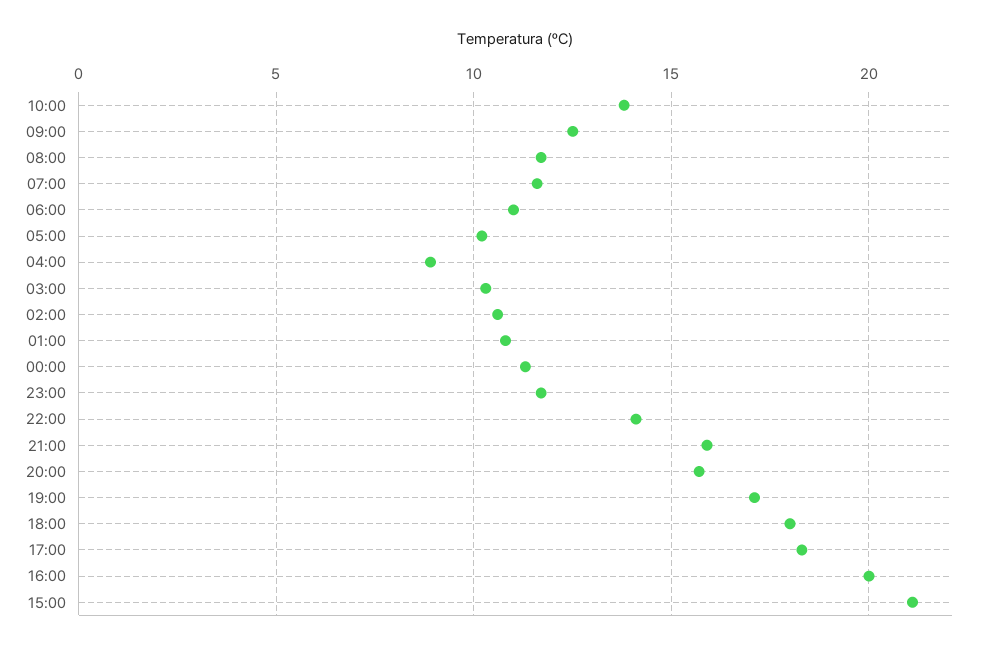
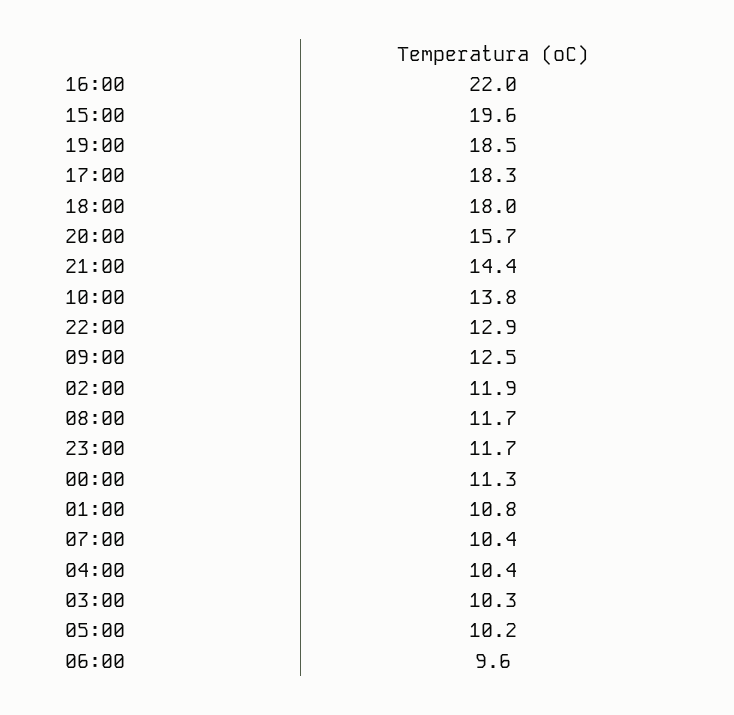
  {
    "10:00": 13.8,
    "09:00": 12.5,
    "08:00": 11.7,
-   "07:00": 11.5,
+   "07:00": 10.4,
-   "06:00": 11,
+   "06:00": 9.6,
    "05:00": 10.2,
-   "04:00": 9,
+   "04:00": 10.4,
    "03:00": 10.3,
-   "02:00": 10.5,
+   "02:00": 11.9,
    "01:00": 10.8,
    "00:00": 11.3,
    "23:00": 11.7,
-   "22:00": 14,
+   "22:00": 12.9,
-   "21:00": 16,
+   "21:00": 14.4,
    "20:00": 15.7,
-   "19:00": 17,
+   "19:00": 18.5,
    "18:00": 18,
    "17:00": 18.3,
-   "16:00": 20,
+   "16:00": 22,
-   "15:00": 21
+   "15:00": 19.6
  }

